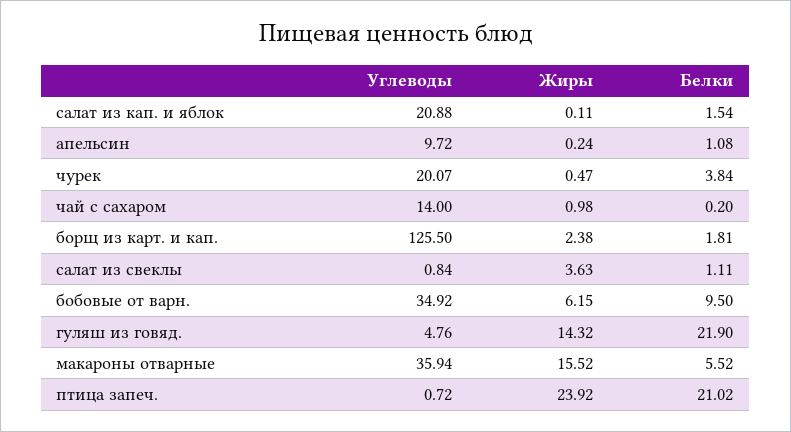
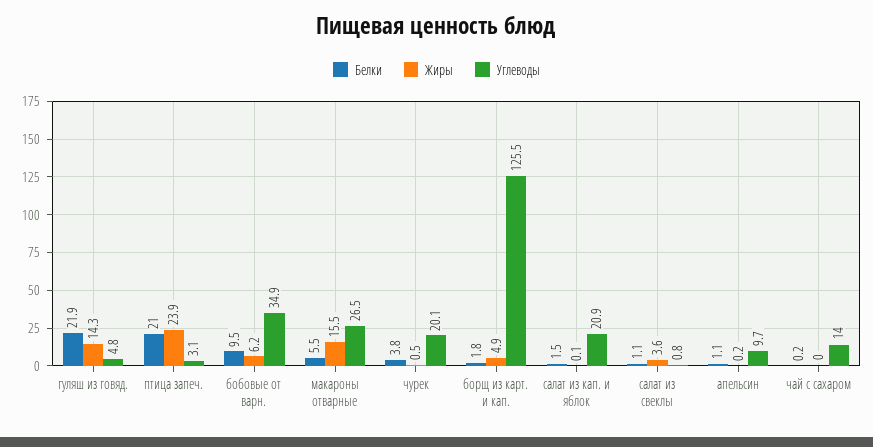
  {
    "Углеводы": {
      "салат из кап. и яблок": 20.88,
      "апельсин": 9.72,
      "чурек": 20.07,
      "чай с сахаром": 14,
      "борщ из карт. и кап.": 125.5,
      "салат из свеклы": 0.84,
      "бобовые от варн.": 34.92,
      "гуляш из говяд.": 4.76,
-     "макароны отварные": 35.94,
+     "макароны отварные": 26.5,
-     "птица запеч.": 0.72
+     "птица запеч.": 3.1
    },
    "Жиры": {
      "салат из кап. и яблок": 0.11,
      "апельсин": 0.24,
      "чурек": 0.47,
-     "чай с сахаром": 0.98,
+     "чай с сахаром": 0,
-     "борщ из карт. и кап.": 2.38,
+     "борщ из карт. и кап.": 4.9,
      "салат из свеклы": 3.63,
      "бобовые от варн.": 6.15,
      "гуляш из говяд.": 14.32,
      "макароны отварные": 15.52,
      "птица запеч.": 23.92
    },
    "Белки": {
      "салат из кап. и яблок": 1.54,
      "апельсин": 1.08,
      "чурек": 3.84,
      "чай с сахаром": 0.2,
      "борщ из карт. и кап.": 1.81,
      "салат из свеклы": 1.11,
      "бобовые от варн.": 9.5,
      "гуляш из говяд.": 21.9,
      "макароны отварные": 5.52,
      "птица запеч.": 21.02
    }
  }

